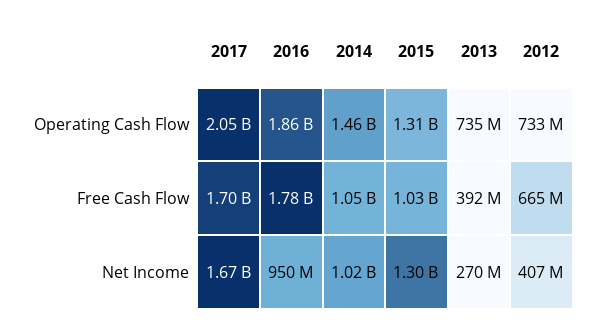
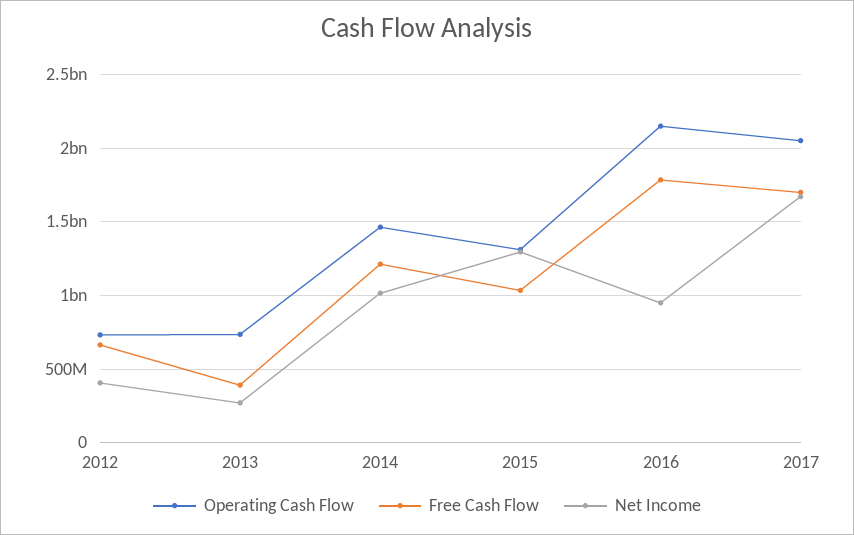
  {
    "Operating Cash Flow": {
      "2017": 2050000000,
-     "2016": 1860000000,
+     "2016": 2150000000,
      "2014": 1460000000,
      "2015": 1310000000,
      "2013": 735000000,
      "2012": 733000000
    },
    "Free Cash Flow": {
      "2017": 1700000000,
      "2016": 1780000000,
-     "2014": 1050000000,
+     "2014": 1200000000,
      "2015": 1030000000,
      "2013": 392000000,
      "2012": 665000000
    },
    "Net Income": {
      "2017": 1670000000,
      "2016": 950000000,
      "2014": 1020000000,
      "2015": 1300000000,
      "2013": 270000000,
      "2012": 407000000
    }
  }

